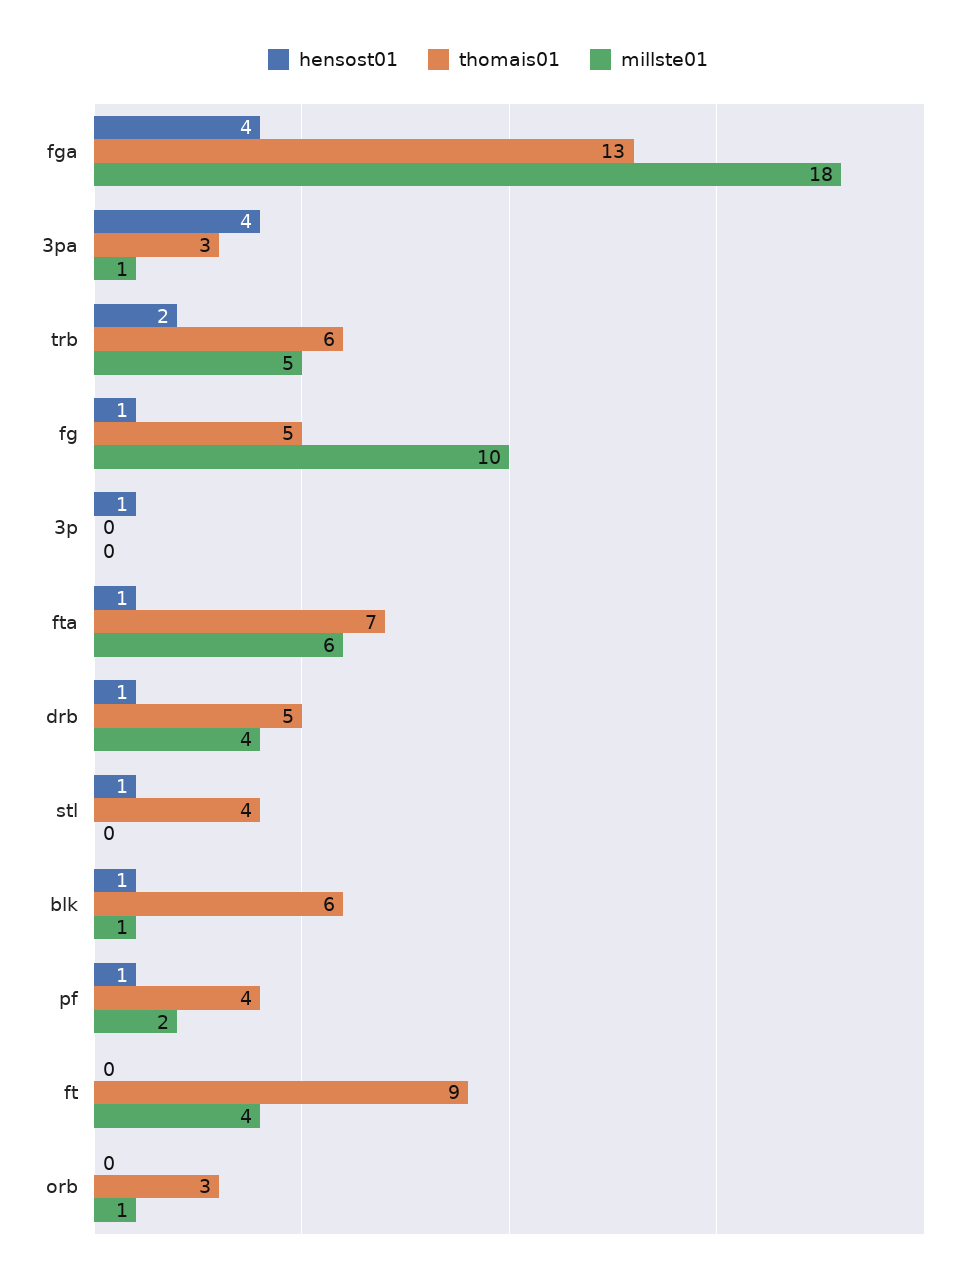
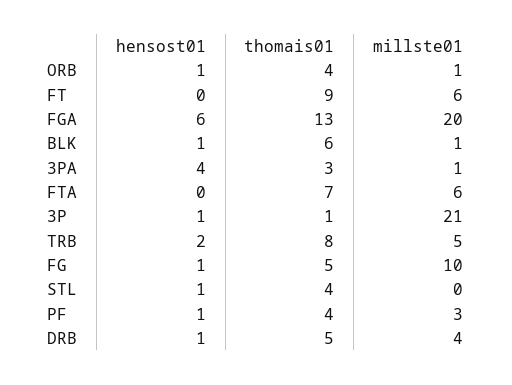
  {
    "hensost01": {
-     "fga": 4,
+     "fga": 6,
      "3pa": 4,
      "trb": 2,
      "fg": 1,
      "3p": 1,
-     "fta": 1,
+     "fta": 0,
      "drb": 1,
      "stl": 1,
      "blk": 1,
      "pf": 1,
      "ft": 0,
-     "orb": 0
+     "orb": 1
    },
    "thomais01": {
      "fga": 13,
      "3pa": 3,
-     "trb": 6,
+     "trb": 8,
      "fg": 5,
-     "3p": 0,
+     "3p": 1,
      "fta": 7,
      "drb": 5,
      "stl": 4,
      "blk": 6,
      "pf": 4,
      "ft": 9,
-     "orb": 3
+     "orb": 4
    },
    "millste01": {
-     "fga": 18,
+     "fga": 20,
      "3pa": 1,
      "trb": 5,
      "fg": 10,
-     "3p": 0,
+     "3p": 21,
      "fta": 6,
      "drb": 4,
      "stl": 0,
      "blk": 1,
-     "pf": 2,
+     "pf": 3,
-     "ft": 4,
+     "ft": 6,
      "orb": 1
    }
  }

